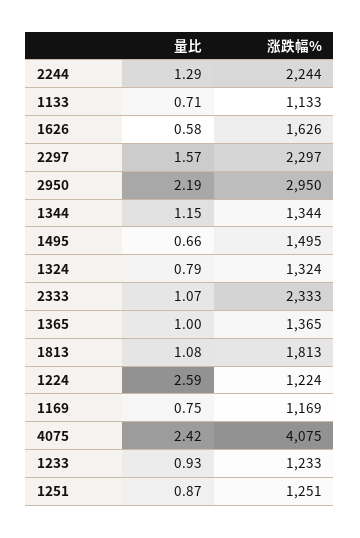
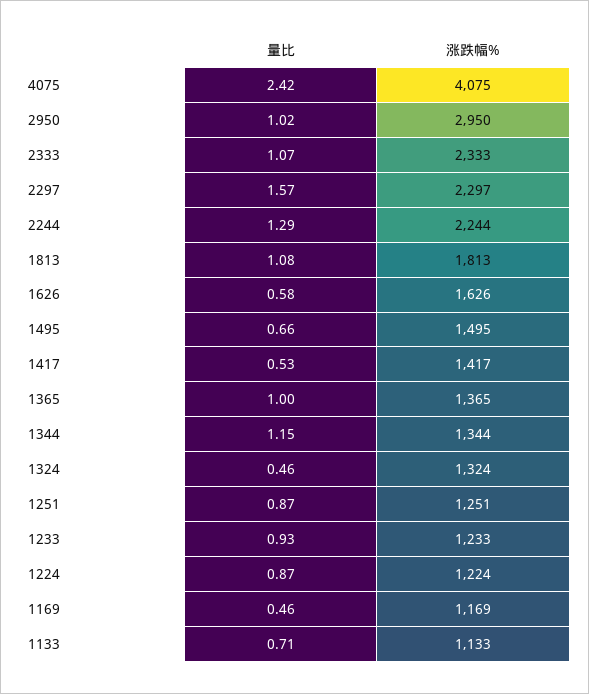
  {
    "量比": {
      "2244": 1.29,
      "1133": 0.71,
      "1626": 0.58,
      "2297": 1.57,
-     "2950": 2.19,
+     "2950": 1.02,
      "1344": 1.15,
      "1495": 0.66,
-     "1324": 0.79,
+     "1324": 0.46,
      "2333": 1.07,
      "1365": 1,
      "1813": 1.08,
-     "1224": 2.59,
+     "1224": 0.87,
-     "1169": 0.75,
+     "1169": 0.46,
      "4075": 2.42,
      "1233": 0.93,
-     "1251": 0.87
+     "1251": 0.87,
+     "1417": 0.53
    },
    "涨跌幅%": {
      "2244": 2244,
      "1133": 1133,
      "1626": 1626,
      "2297": 2297,
      "2950": 2950,
      "1344": 1344,
      "1495": 1495,
      "1324": 1324,
      "2333": 2333,
      "1365": 1365,
      "1813": 1813,
      "1224": 1224,
      "1169": 1169,
      "4075": 4075,
      "1233": 1233,
-     "1251": 1251
+     "1251": 1251,
+     "1417": 1417
    }
  }

